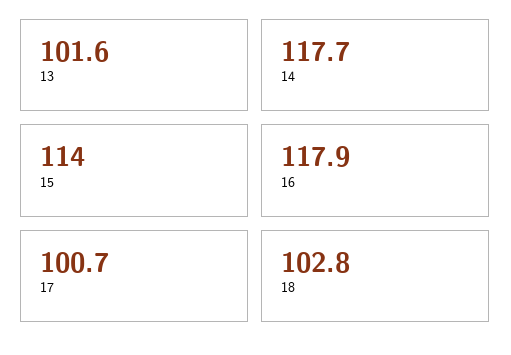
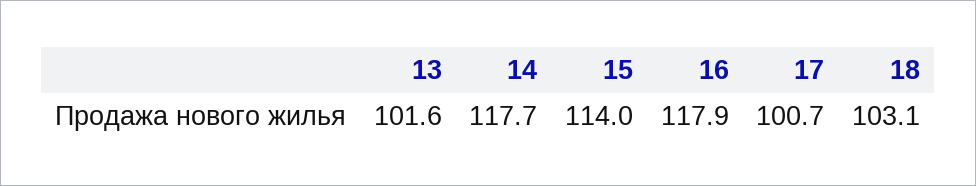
  {
    "13": 101.6,
    "14": 117.7,
    "15": 114,
    "16": 117.9,
    "17": 100.7,
-   "18": 102.8
+   "18": 103.1
  }

